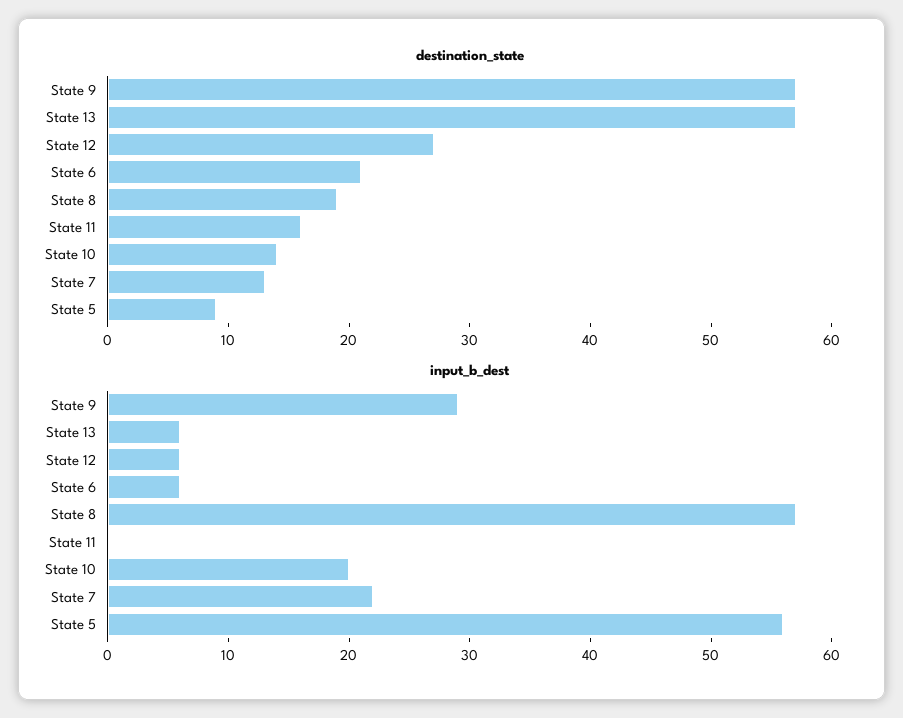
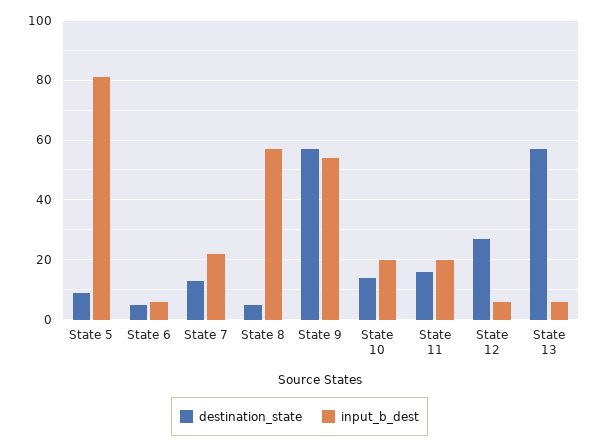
  {
    "destination_state": {
      "State 9": 57,
      "State 13": 57,
      "State 12": 27,
-     "State 6": 21,
+     "State 6": 5,
-     "State 8": 19,
+     "State 8": 5,
      "State 11": 16,
      "State 10": 14,
      "State 7": 13,
      "State 5": 9
    },
    "input_b_dest": {
-     "State 9": 29,
+     "State 9": 55,
      "State 13": 6,
      "State 12": 6,
      "State 6": 6,
      "State 8": 57,
-     "State 11": 0,
+     "State 11": 20,
      "State 10": 20,
      "State 7": 22,
-     "State 5": 56
+     "State 5": 80
    }
  }

